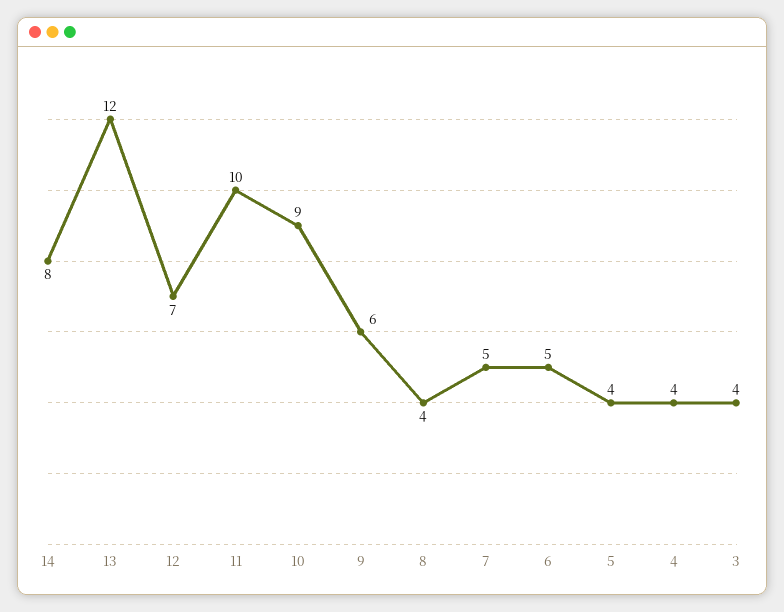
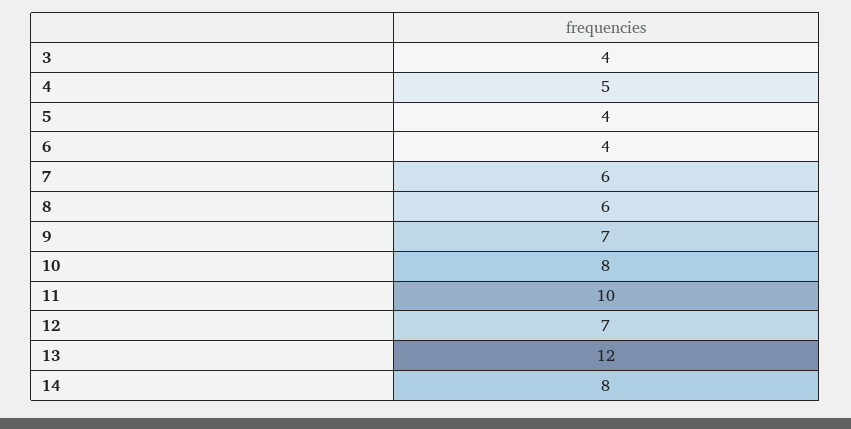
  {
    "14": 8,
    "13": 12,
    "12": 7,
    "11": 10,
-   "10": 9,
+   "10": 8,
-   "9": 6,
+   "9": 7,
-   "8": 4,
+   "8": 6,
-   "7": 5,
+   "7": 6,
-   "6": 5,
+   "6": 4,
    "5": 4,
-   "4": 4,
+   "4": 5,
    "3": 4
  }

